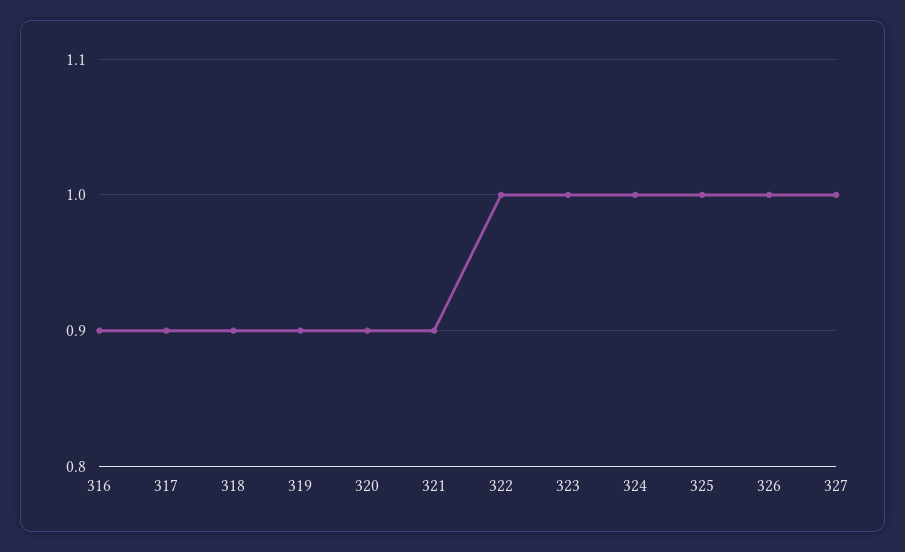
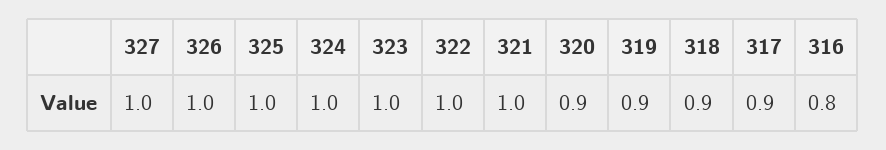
  {
-   "316": 0.9,
+   "316": 0.8,
    "317": 0.9,
    "318": 0.9,
    "319": 0.9,
    "320": 0.9,
-   "321": 0.9,
+   "321": 1,
    "322": 1,
    "323": 1,
    "324": 1,
    "325": 1,
    "326": 1,
    "327": 1
  }

